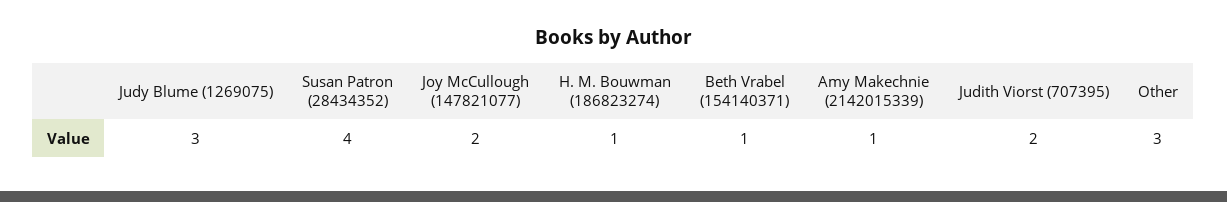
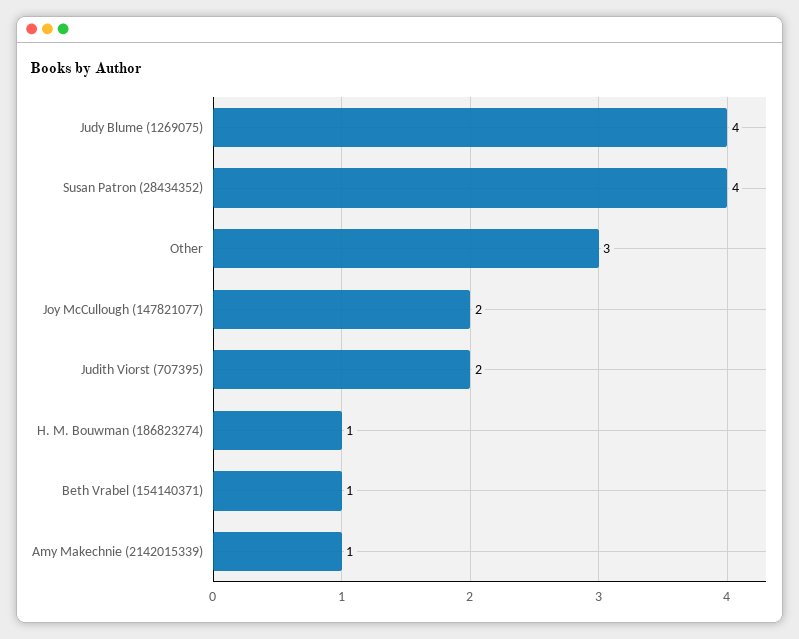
  {
-   "Judy Blume (1269075)": 3,
+   "Judy Blume (1269075)": 4,
    "Susan Patron (28434352)": 4,
    "Joy McCullough (147821077)": 2,
    "H. M. Bouwman (186823274)": 1,
    "Beth Vrabel (154140371)": 1,
    "Amy Makechnie (2142015339)": 1,
    "Judith Viorst (707395)": 2,
    "Other": 3
  }

